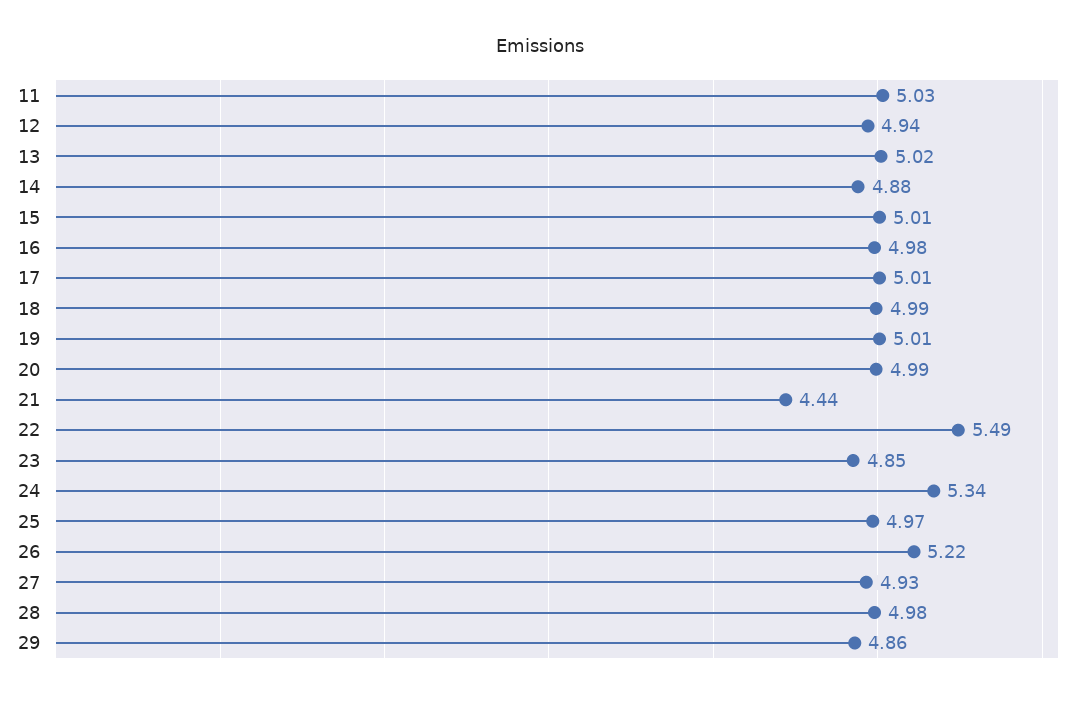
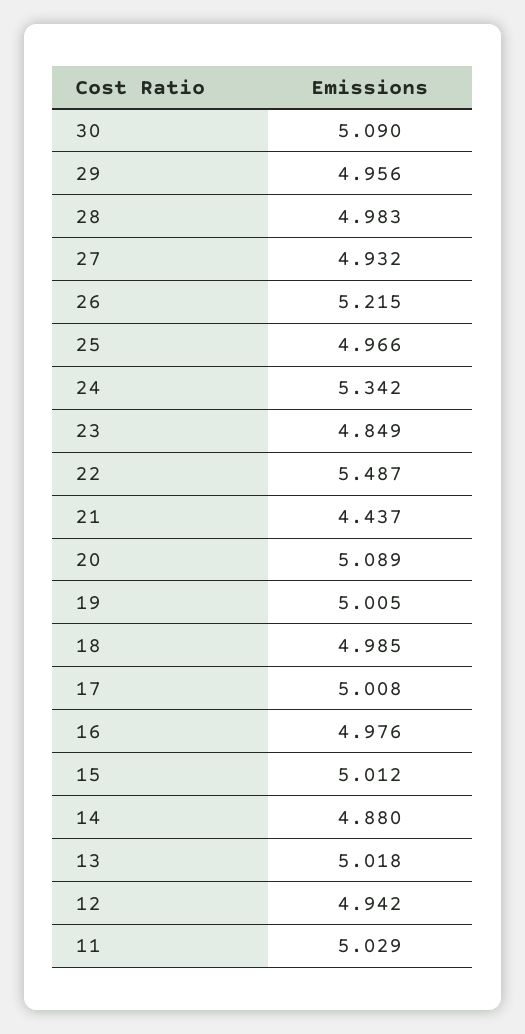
  {
    "11": 5.029,
    "12": 4.942,
    "13": 5.018,
    "14": 4.88,
    "15": 5.012,
    "16": 4.976,
    "17": 5.008,
    "18": 4.985,
    "19": 5.005,
-   "20": 4.99,
+   "20": 5.089,
    "21": 4.437,
    "22": 5.487,
    "23": 4.849,
    "24": 5.342,
    "25": 4.966,
    "26": 5.215,
    "27": 4.932,
    "28": 4.983,
-   "29": 4.86
+   "29": 4.956,
+   "30": 5.09
  }

